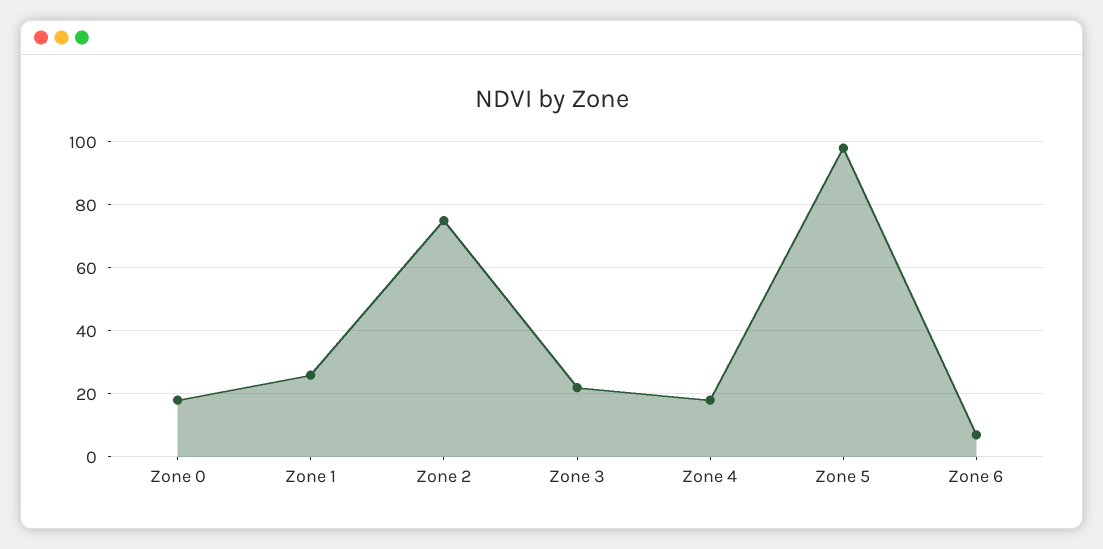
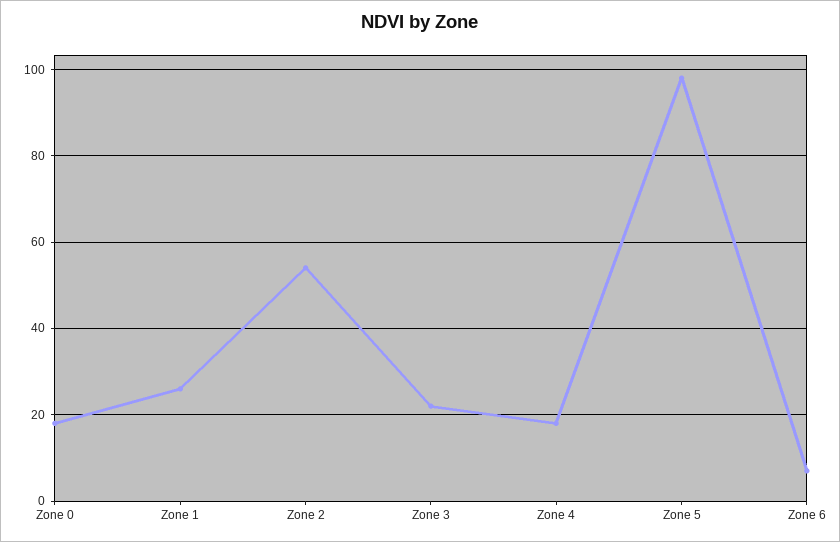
  {
    "Zone 0": 20,
    "Zone 1": 25,
-   "Zone 2": 75,
+   "Zone 2": 55,
    "Zone 3": 20,
    "Zone 4": 20,
    "Zone 5": 100,
    "Zone 6": 5
  }

